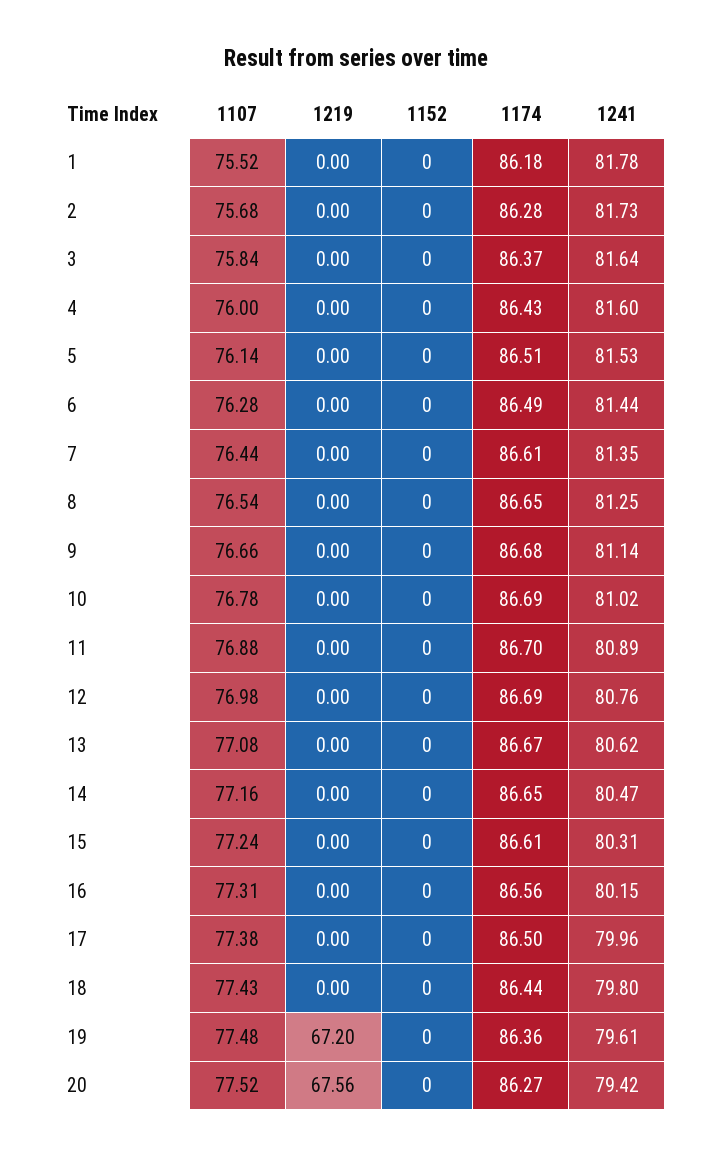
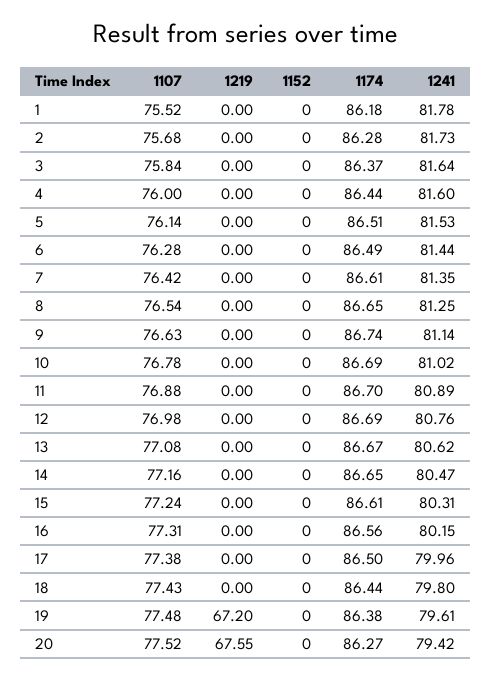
  {
    "1107": {
      "1": 75.52,
      "2": 75.68,
      "3": 75.84,
      "4": 76,
      "5": 76.14,
      "6": 76.28,
-     "7": 76.44,
+     "7": 76.42,
      "8": 76.54,
-     "9": 76.66,
+     "9": 76.63,
      "10": 76.78,
      "11": 76.88,
      "12": 76.98,
      "13": 77.08,
      "14": 77.16,
      "15": 77.24,
      "16": 77.31,
      "17": 77.38,
      "18": 77.43,
      "19": 77.48,
      "20": 77.52
    },
    "1219": {
      "1": 0,
      "2": 0,
      "3": 0,
      "4": 0,
      "5": 0,
      "6": 0,
      "7": 0,
      "8": 0,
      "9": 0,
      "10": 0,
      "11": 0,
      "12": 0,
      "13": 0,
      "14": 0,
      "15": 0,
      "16": 0,
      "17": 0,
      "18": 0,
      "19": 67.2,
-     "20": 67.56
+     "20": 67.55
    },
    "1152": {
      "1": 0,
      "2": 0,
      "3": 0,
      "4": 0,
      "5": 0,
      "6": 0,
      "7": 0,
      "8": 0,
      "9": 0,
      "10": 0,
      "11": 0,
      "12": 0,
      "13": 0,
      "14": 0,
      "15": 0,
      "16": 0,
      "17": 0,
      "18": 0,
      "19": 0,
      "20": 0
    },
    "1174": {
      "1": 86.18,
      "2": 86.28,
      "3": 86.37,
-     "4": 86.43,
+     "4": 86.44,
      "5": 86.51,
      "6": 86.49,
      "7": 86.61,
      "8": 86.65,
-     "9": 86.68,
+     "9": 86.74,
      "10": 86.69,
      "11": 86.7,
      "12": 86.69,
      "13": 86.67,
      "14": 86.65,
      "15": 86.61,
      "16": 86.56,
      "17": 86.5,
      "18": 86.44,
-     "19": 86.36,
+     "19": 86.38,
      "20": 86.27
    },
    "1241": {
      "1": 81.78,
      "2": 81.73,
      "3": 81.64,
      "4": 81.6,
      "5": 81.53,
      "6": 81.44,
      "7": 81.35,
      "8": 81.25,
      "9": 81.14,
      "10": 81.02,
      "11": 80.89,
      "12": 80.76,
      "13": 80.62,
      "14": 80.47,
      "15": 80.31,
      "16": 80.15,
      "17": 79.96,
      "18": 79.8,
      "19": 79.61,
      "20": 79.42
    }
  }

